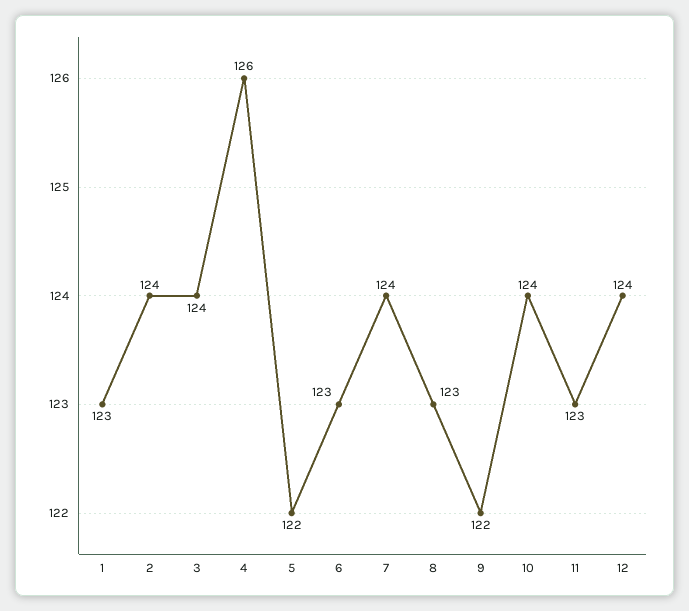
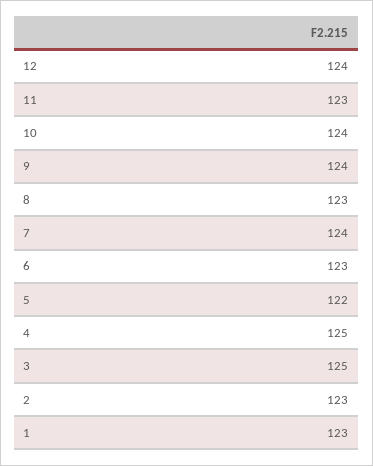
  {
    "1": 123,
-   "2": 124,
+   "2": 123,
-   "3": 124,
+   "3": 125,
-   "4": 126,
+   "4": 125,
    "5": 122,
    "6": 123,
    "7": 124,
    "8": 123,
-   "9": 122,
+   "9": 124,
    "10": 124,
    "11": 123,
    "12": 124
  }

